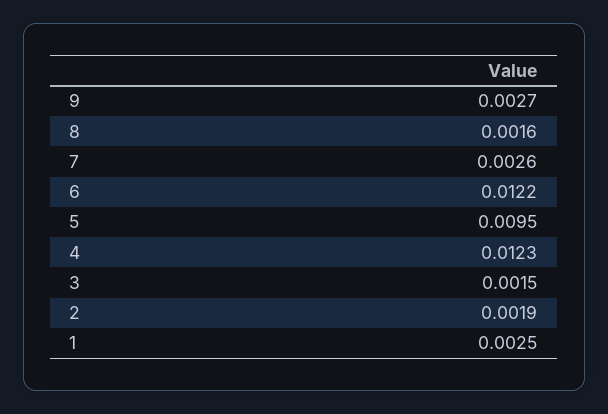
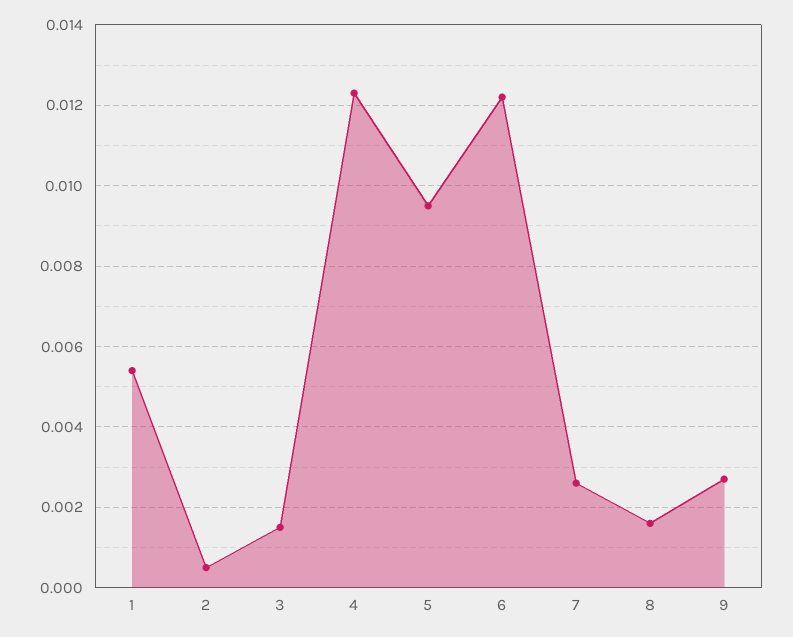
  {
    "9": 0.0027,
    "8": 0.0016,
    "7": 0.0026,
    "6": 0.0122,
    "5": 0.0095,
    "4": 0.0123,
    "3": 0.0015,
-   "2": 0.0019,
+   "2": 0.0005,
-   "1": 0.0025
+   "1": 0.0055
  }

